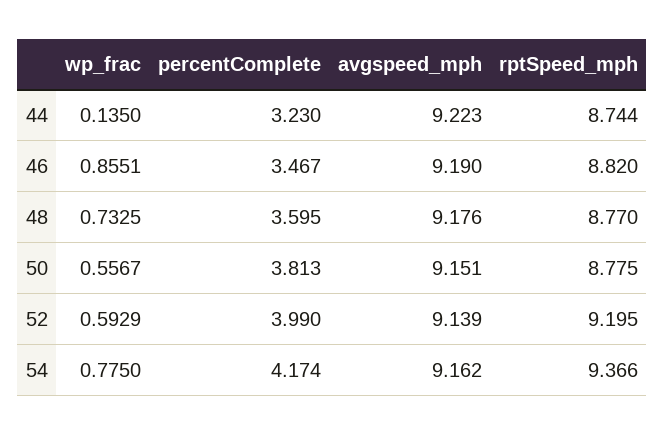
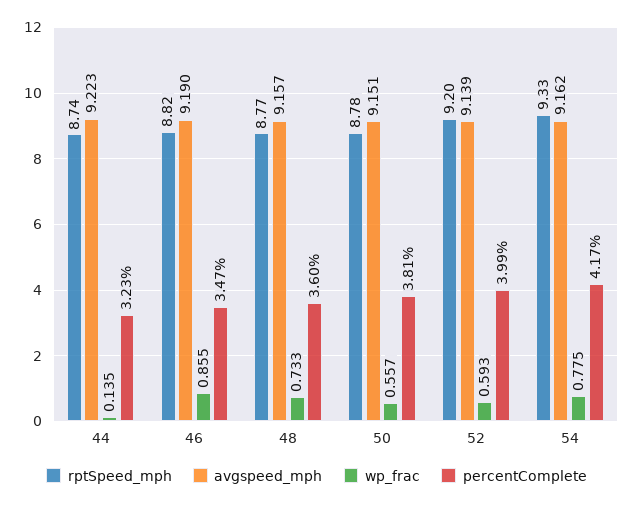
  {
    "wp_frac": {
      "44": 0.135,
      "46": 0.8551,
      "48": 0.7325,
      "50": 0.5567,
      "52": 0.5929,
      "54": 0.775
    },
    "percentComplete": {
      "44": 3.23,
      "46": 3.467,
      "48": 3.595,
      "50": 3.813,
      "52": 3.99,
      "54": 4.174
    },
    "avgspeed_mph": {
      "44": 9.223,
      "46": 9.19,
-     "48": 9.176,
+     "48": 9.157,
      "50": 9.151,
      "52": 9.139,
      "54": 9.162
    },
    "rptSpeed_mph": {
      "44": 8.744,
      "46": 8.82,
      "48": 8.77,
      "50": 8.775,
      "52": 9.195,
-     "54": 9.366
+     "54": 9.33
    }
  }

